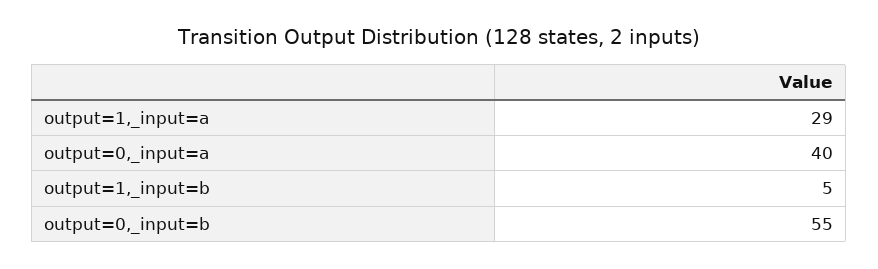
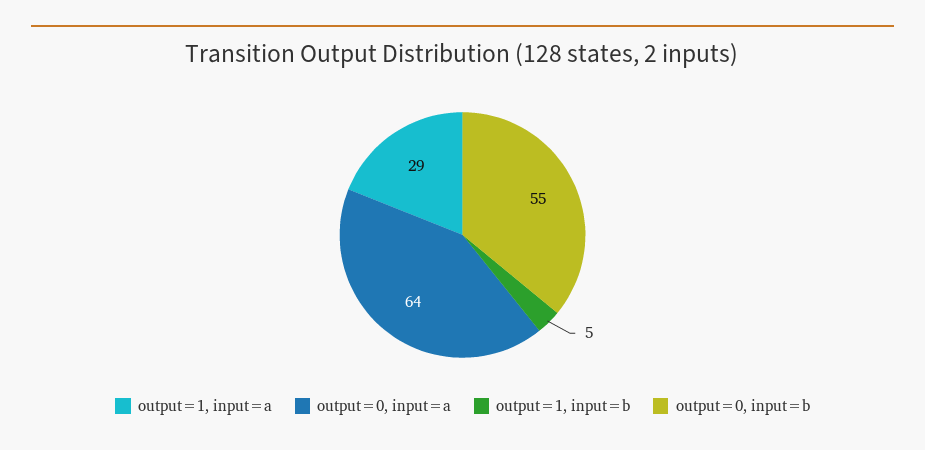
  {
    "output=1,_input=a": 29,
-   "output=0,_input=a": 40,
+   "output=0,_input=a": 64,
    "output=1,_input=b": 5,
    "output=0,_input=b": 55
  }

